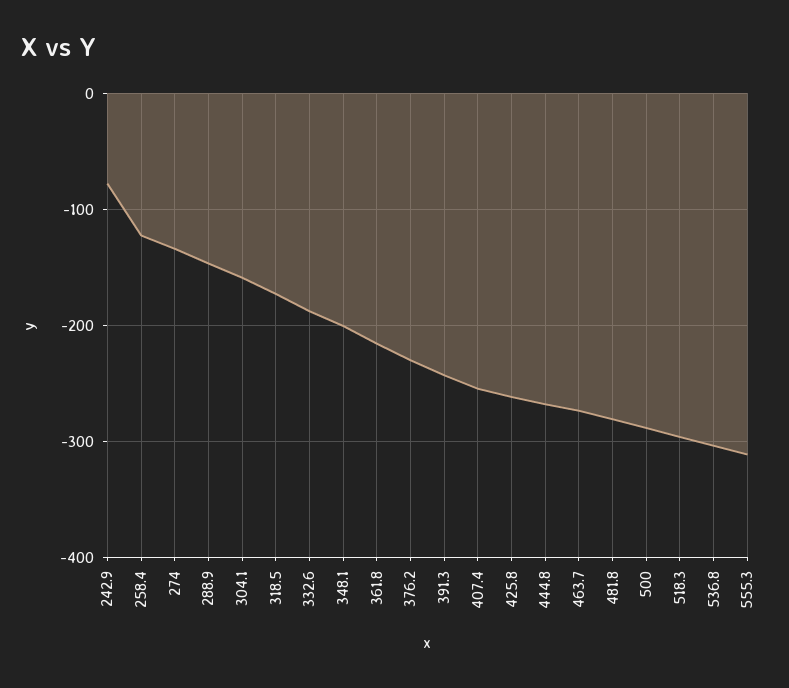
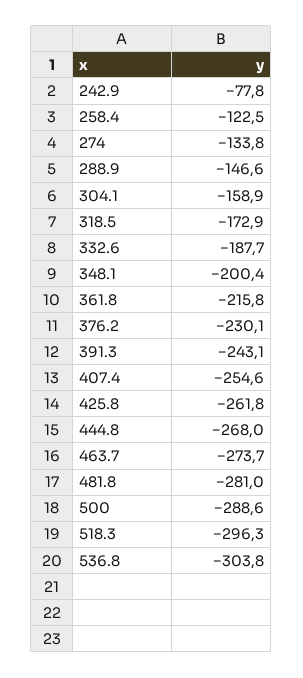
  {
    "242.9": -77.8,
    "258.4": -122.5,
    "274": -133.8,
    "288.9": -146.6,
    "304.1": -158.9,
    "318.5": -172.9,
    "332.6": -187.7,
    "348.1": -200.4,
    "361.8": -215.8,
    "376.2": -230.1,
    "391.3": -243.1,
    "407.4": -254.6,
    "425.8": -261.8,
    "444.8": -268,
    "463.7": -273.7,
    "481.8": -281,
    "500": -288.6,
    "518.3": -296.3,
-   "536.8": -303.8,
+   "536.8": -303.8
-   "555.3": -310
  }

